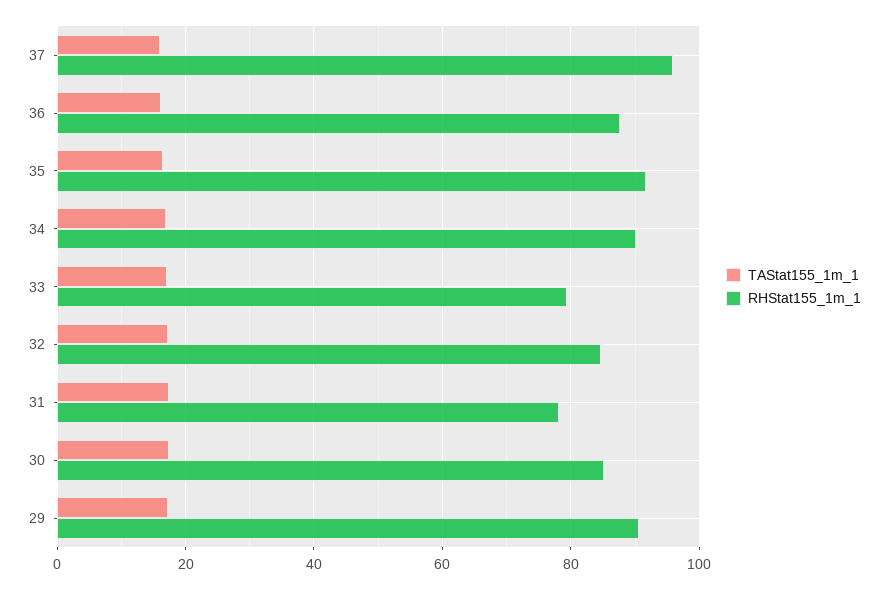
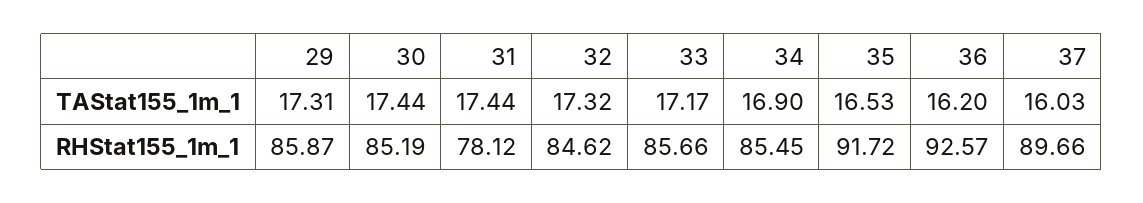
  {
    "TAStat155_1m_1": {
      "37": 16.03,
      "36": 16.2,
      "35": 16.53,
      "34": 16.9,
      "33": 17.17,
      "32": 17.32,
      "31": 17.44,
      "30": 17.44,
      "29": 17.31
    },
    "RHStat155_1m_1": {
-     "37": 96,
+     "37": 89.66,
-     "36": 88,
+     "36": 92.57,
      "35": 91.72,
-     "34": 90,
+     "34": 85.45,
-     "33": 80,
+     "33": 85.66,
      "32": 84.62,
      "31": 78.12,
      "30": 85.19,
-     "29": 90
+     "29": 85.87
    }
  }

